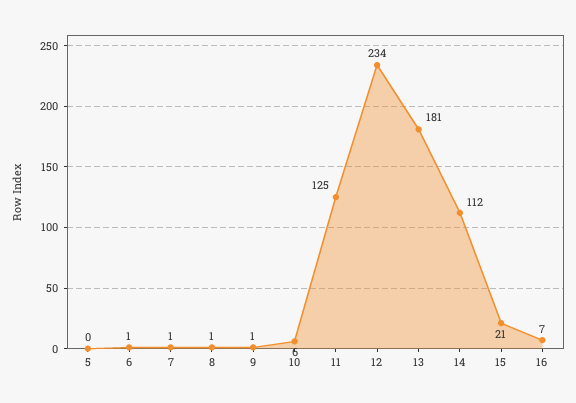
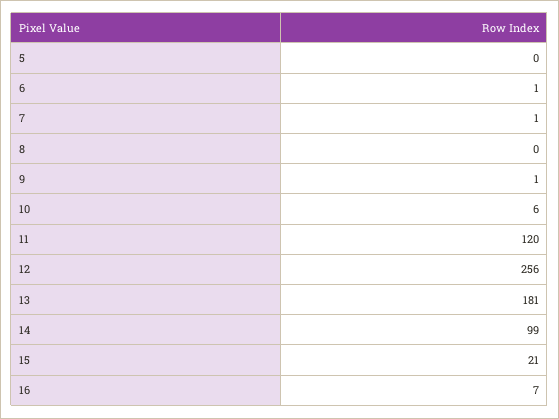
  {
    "5": 0,
    "6": 1,
    "7": 1,
-   "8": 1,
+   "8": 0,
    "9": 1,
    "10": 6,
-   "11": 125,
+   "11": 120,
-   "12": 234,
+   "12": 256,
    "13": 181,
-   "14": 112,
+   "14": 99,
    "15": 21,
    "16": 7
  }

